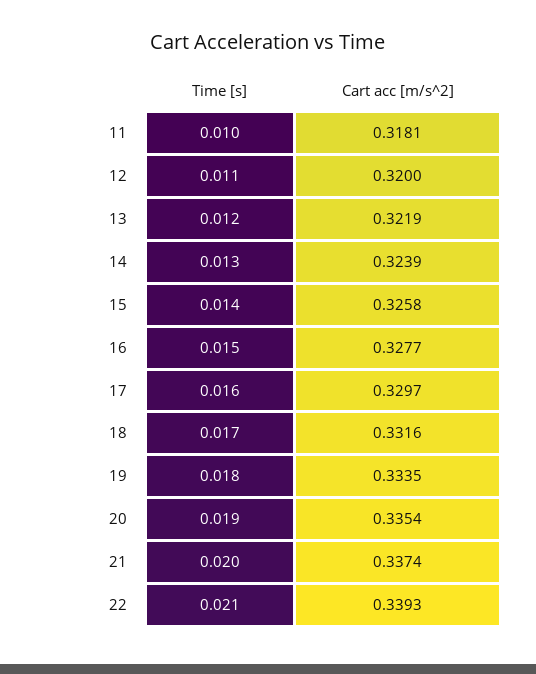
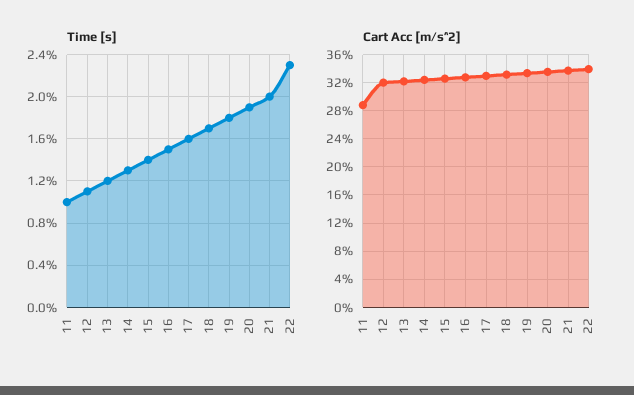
  {
    "Time [s]": {
      "11": 0.01,
      "12": 0.011,
      "13": 0.012,
      "14": 0.013,
      "15": 0.014,
      "16": 0.015,
      "17": 0.016,
      "18": 0.017,
      "19": 0.018,
      "20": 0.019,
      "21": 0.02,
-     "22": 0.021
+     "22": 0.023
    },
    "Cart acc [m/s^2]": {
-     "11": 0.3181,
+     "11": 0.29,
      "12": 0.32,
      "13": 0.3219,
      "14": 0.3239,
      "15": 0.3258,
      "16": 0.3277,
      "17": 0.3297,
      "18": 0.3316,
      "19": 0.3335,
      "20": 0.3354,
      "21": 0.3374,
      "22": 0.3393
    }
  }

